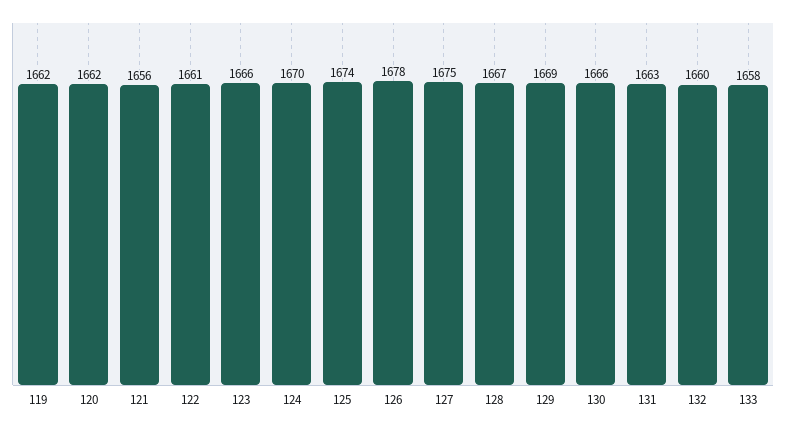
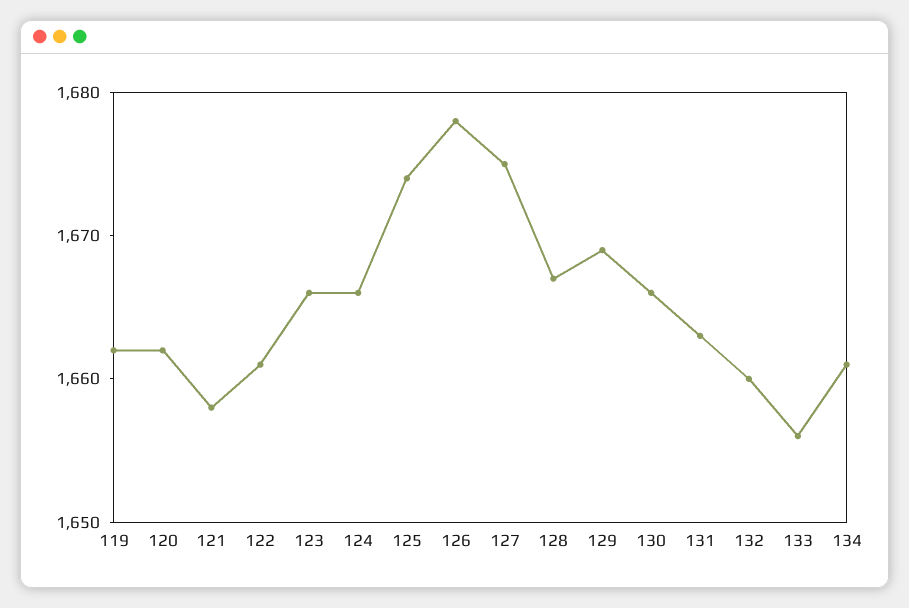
  {
    "119": 1662,
    "120": 1662,
-   "121": 1656,
+   "121": 1658,
    "122": 1661,
    "123": 1666,
-   "124": 1670,
+   "124": 1666,
    "125": 1674,
    "126": 1678,
    "127": 1675,
    "128": 1667,
    "129": 1669,
    "130": 1666,
    "131": 1663,
    "132": 1660,
-   "133": 1658
+   "133": 1656,
+   "134": 1661
  }

